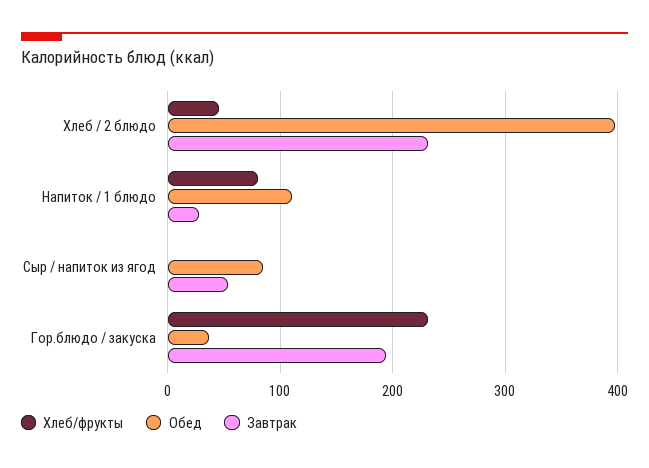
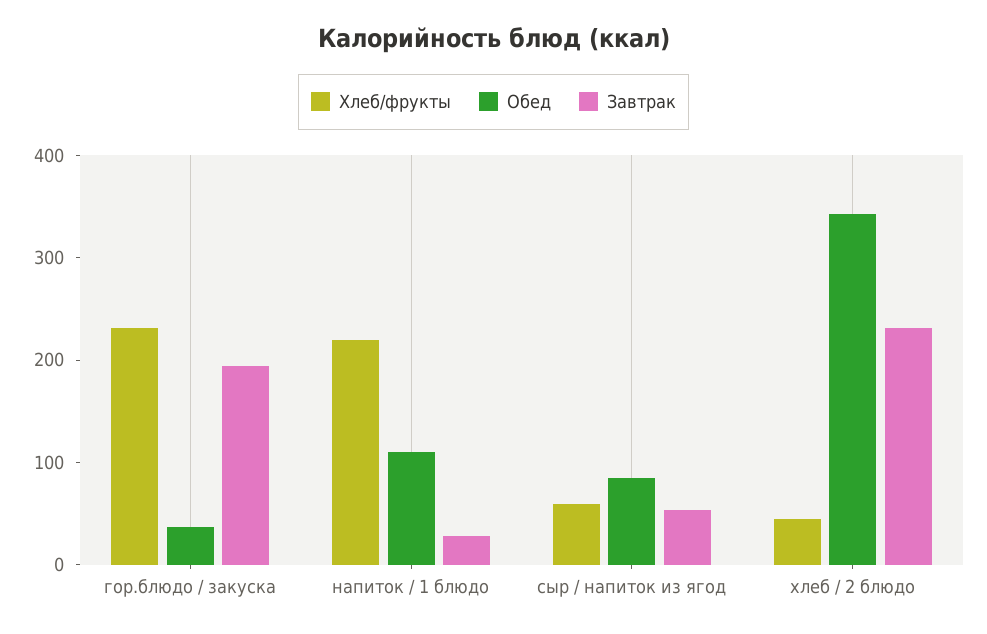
  {
    "Хлеб/фрукты": {
      "Хлеб / 2 блюдо": 50,
-     "Напиток / 1 блюдо": 80,
+     "Напиток / 1 блюдо": 220,
-     "Сыр / напиток из ягод": 0,
+     "Сыр / напиток из ягод": 60,
      "Гор.блюдо / закуска": 230
    },
    "Обед": {
-     "Хлеб / 2 блюдо": 400,
+     "Хлеб / 2 блюдо": 340,
      "Напиток / 1 блюдо": 110,
      "Сыр / напиток из ягод": 80,
      "Гор.блюдо / закуска": 40
    },
    "Завтрак": {
      "Хлеб / 2 блюдо": 230,
      "Напиток / 1 блюдо": 30,
      "Сыр / напиток из ягод": 50,
      "Гор.блюдо / закуска": 190
    }
  }

